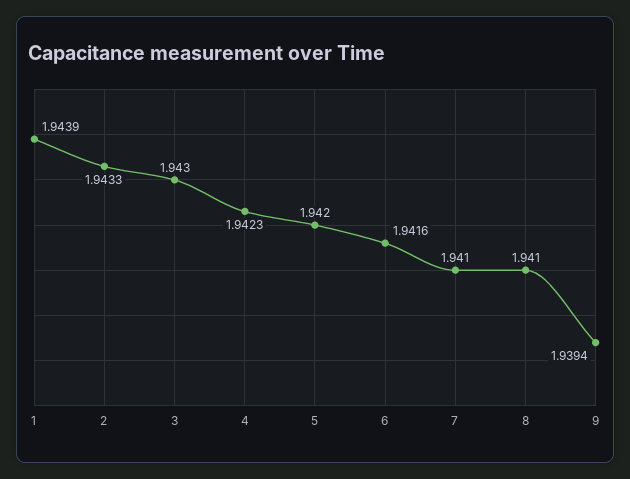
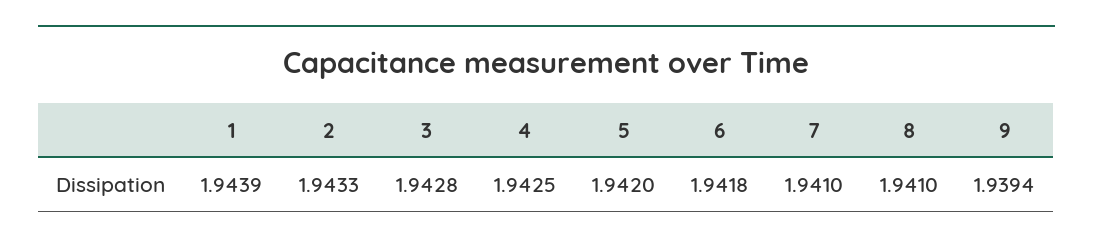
  {
    "1": 1.9439,
    "2": 1.9433,
-   "3": 1.943,
+   "3": 1.9428,
-   "4": 1.9423,
+   "4": 1.9425,
    "5": 1.942,
-   "6": 1.9416,
+   "6": 1.9418,
    "7": 1.941,
    "8": 1.941,
    "9": 1.9394
  }

